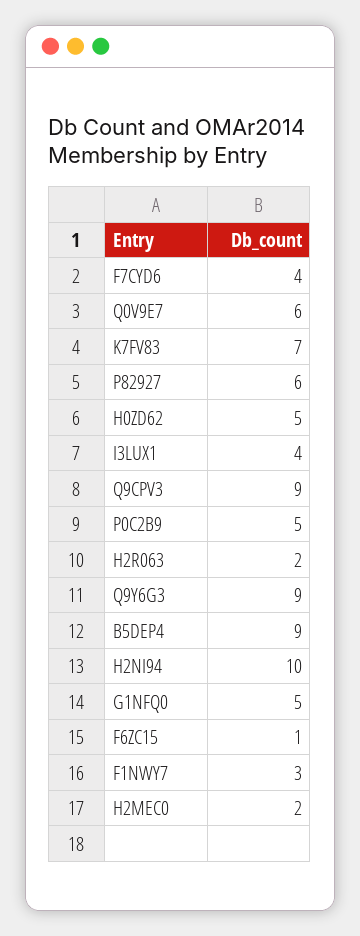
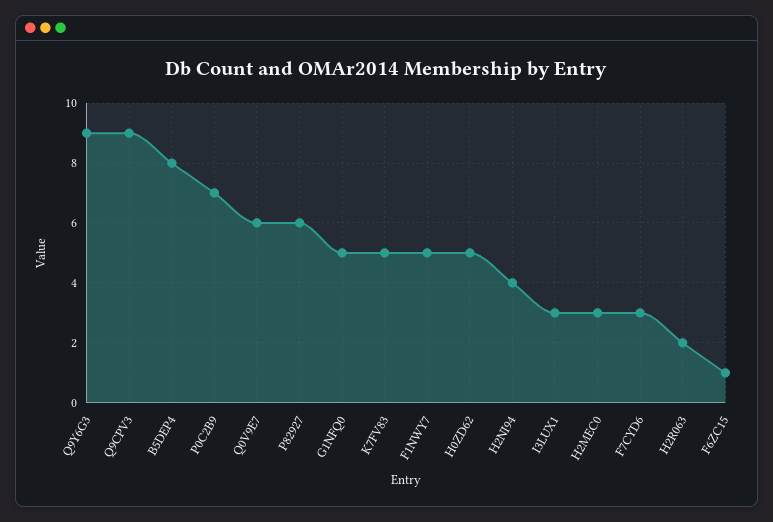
  {
-   "F7CYD6": 4,
+   "F7CYD6": 3,
    "Q0V9E7": 6,
-   "K7FV83": 7,
+   "K7FV83": 5,
    "P82927": 6,
    "H0ZD62": 5,
-   "I3LUX1": 4,
+   "I3LUX1": 3,
    "Q9CPV3": 9,
-   "P0C2B9": 5,
+   "P0C2B9": 7,
    "H2R063": 2,
    "Q9Y6G3": 9,
-   "B5DEP4": 9,
+   "B5DEP4": 8,
-   "H2NI94": 10,
+   "H2NI94": 4,
    "G1NFQ0": 5,
    "F6ZC15": 1,
-   "F1NWY7": 3,
+   "F1NWY7": 5,
-   "H2MEC0": 2
+   "H2MEC0": 3
  }

